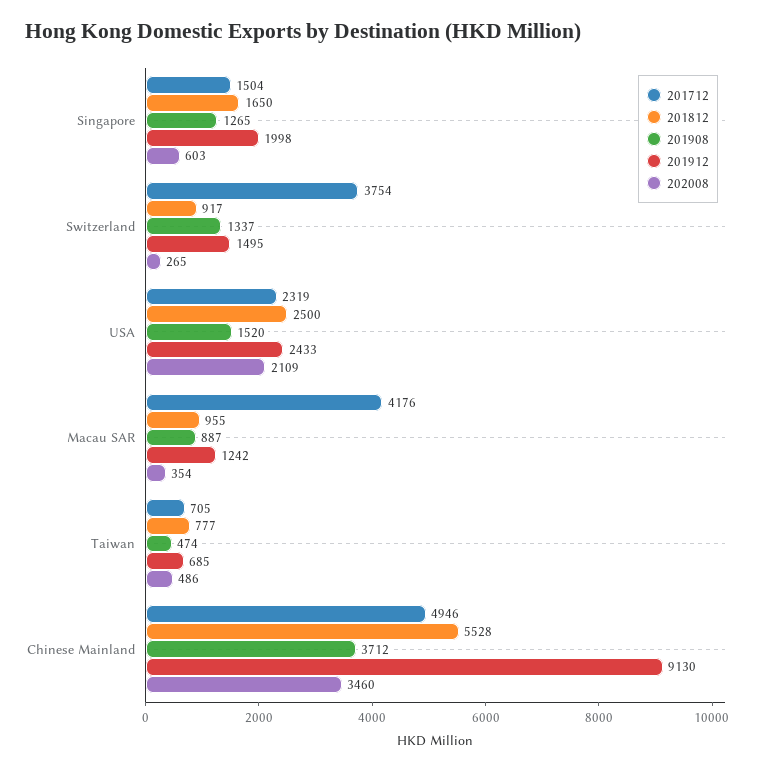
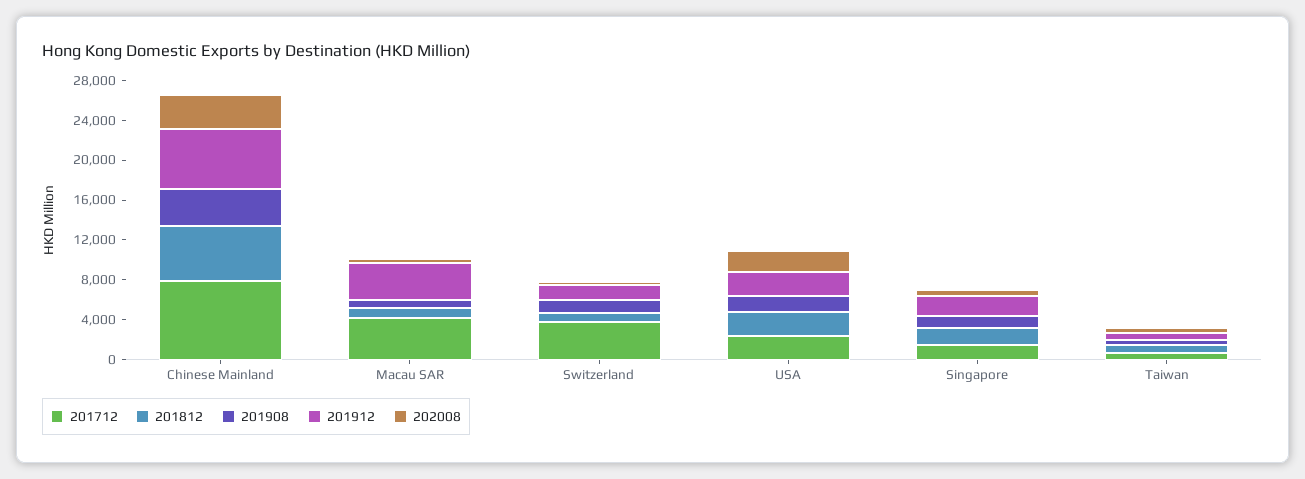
  {
    "201712": {
      "Singapore": 1504,
      "Switzerland": 3754,
      "USA": 2319,
      "Macau SAR": 4176,
      "Taiwan": 705,
-     "Chinese Mainland": 4946
+     "Chinese Mainland": 8000
    },
    "201812": {
      "Singapore": 1650,
      "Switzerland": 917,
      "USA": 2500,
      "Macau SAR": 955,
      "Taiwan": 777,
      "Chinese Mainland": 5528
    },
    "201908": {
      "Singapore": 1265,
      "Switzerland": 1337,
      "USA": 1520,
      "Macau SAR": 887,
      "Taiwan": 474,
      "Chinese Mainland": 3712
    },
    "201912": {
      "Singapore": 1998,
      "Switzerland": 1495,
      "USA": 2433,
-     "Macau SAR": 1242,
+     "Macau SAR": 4000,
      "Taiwan": 685,
-     "Chinese Mainland": 9130
+     "Chinese Mainland": 6000
    },
    "202008": {
      "Singapore": 603,
      "Switzerland": 265,
      "USA": 2109,
      "Macau SAR": 354,
      "Taiwan": 486,
      "Chinese Mainland": 3460
    }
  }

